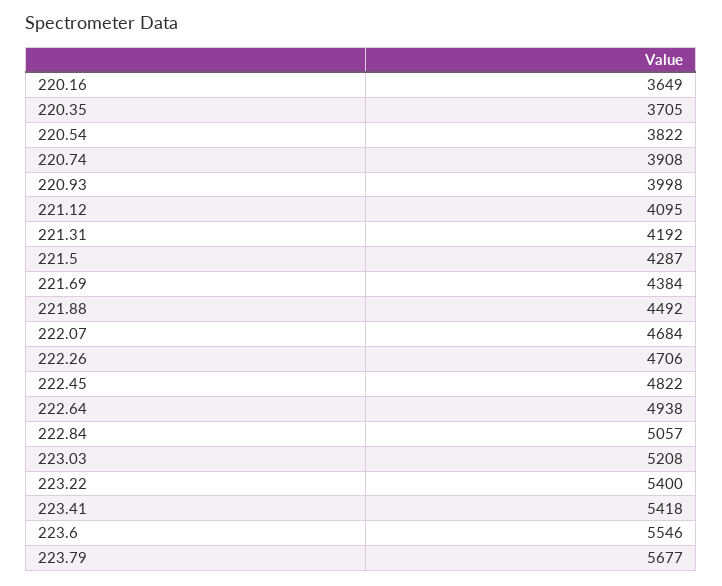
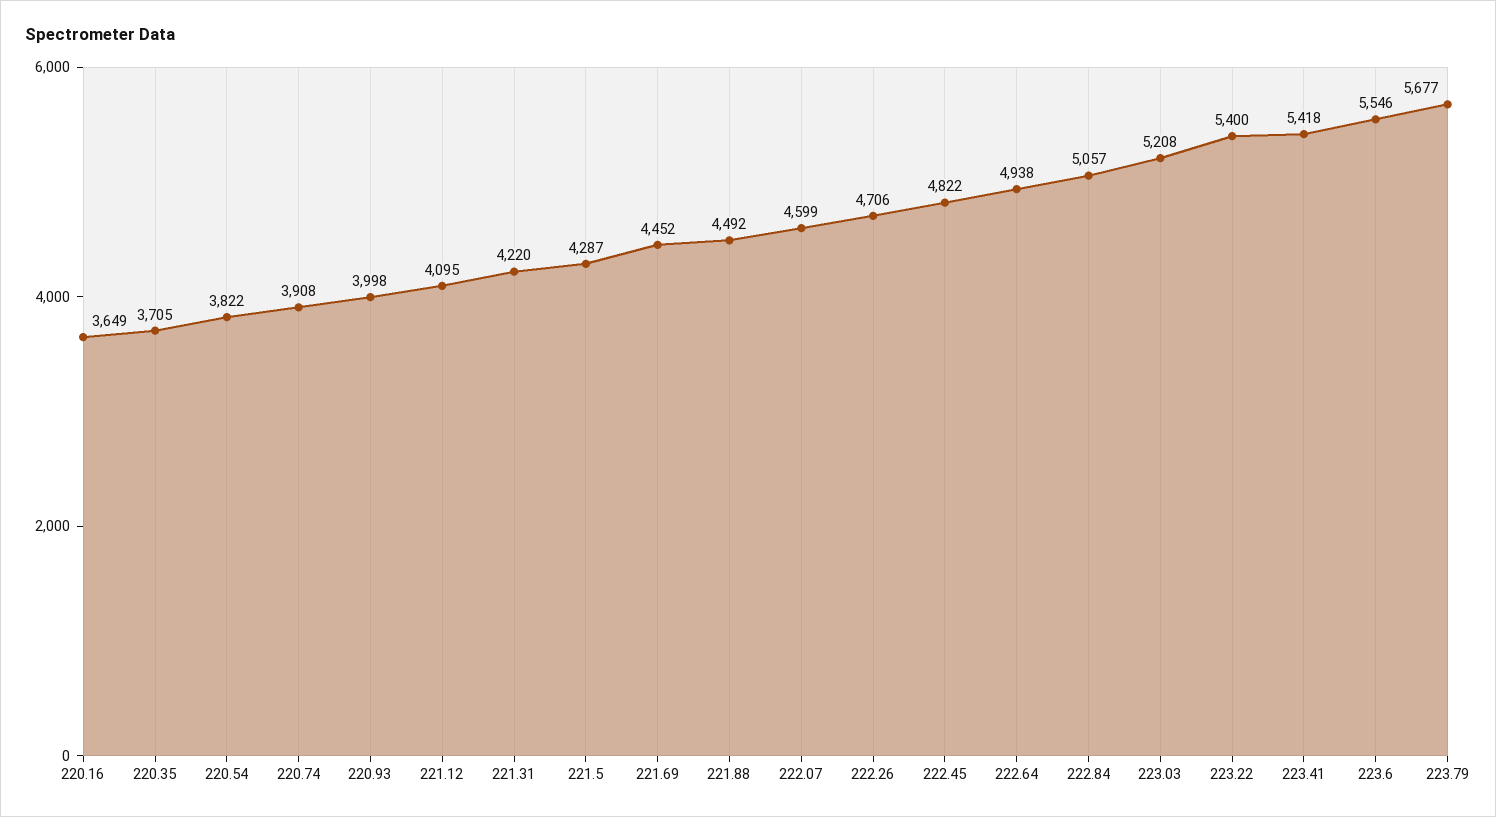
  {
    "220.16": 3649,
    "220.35": 3705,
    "220.54": 3822,
    "220.74": 3908,
    "220.93": 3998,
    "221.12": 4095,
-   "221.31": 4192,
+   "221.31": 4220,
    "221.5": 4287,
-   "221.69": 4384,
+   "221.69": 4452,
    "221.88": 4492,
-   "222.07": 4684,
+   "222.07": 4599,
    "222.26": 4706,
    "222.45": 4822,
    "222.64": 4938,
    "222.84": 5057,
    "223.03": 5208,
    "223.22": 5400,
    "223.41": 5418,
    "223.6": 5546,
    "223.79": 5677
  }

